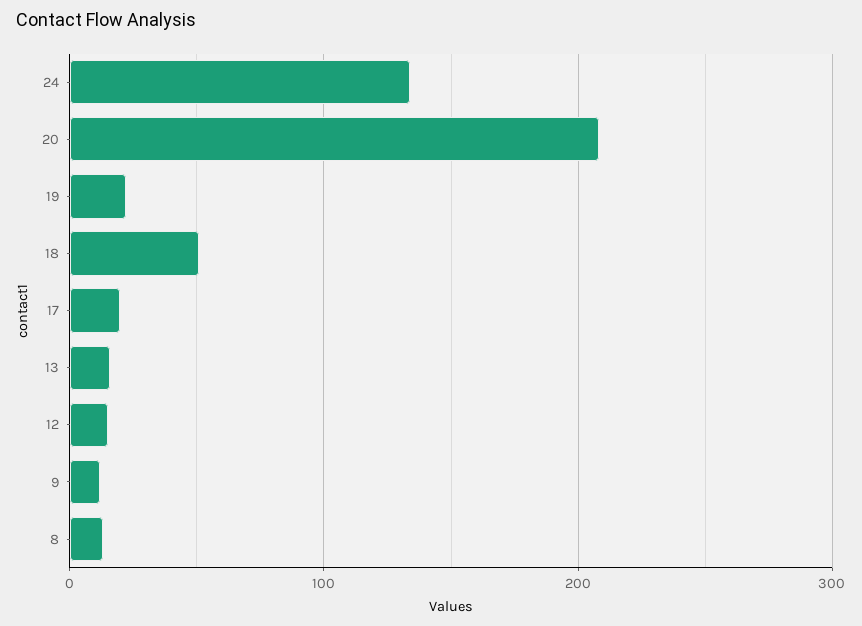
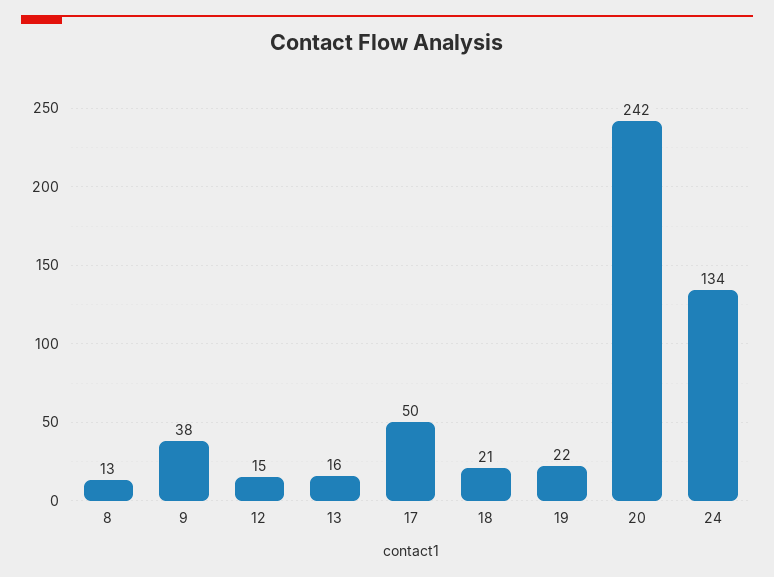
  {
    "24": 134,
-   "20": 210,
+   "20": 242,
    "19": 22,
-   "18": 50,
+   "18": 21,
-   "17": 20,
+   "17": 50,
    "13": 16,
    "12": 15,
-   "9": 10,
+   "9": 38,
    "8": 13
  }

